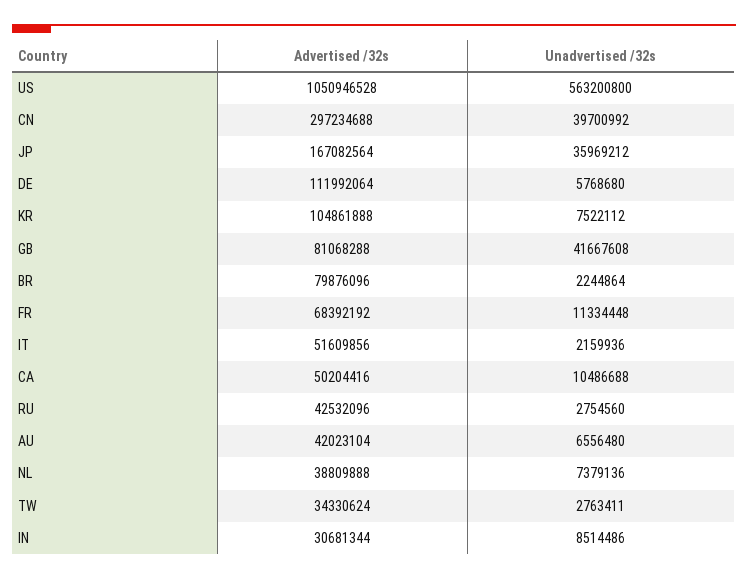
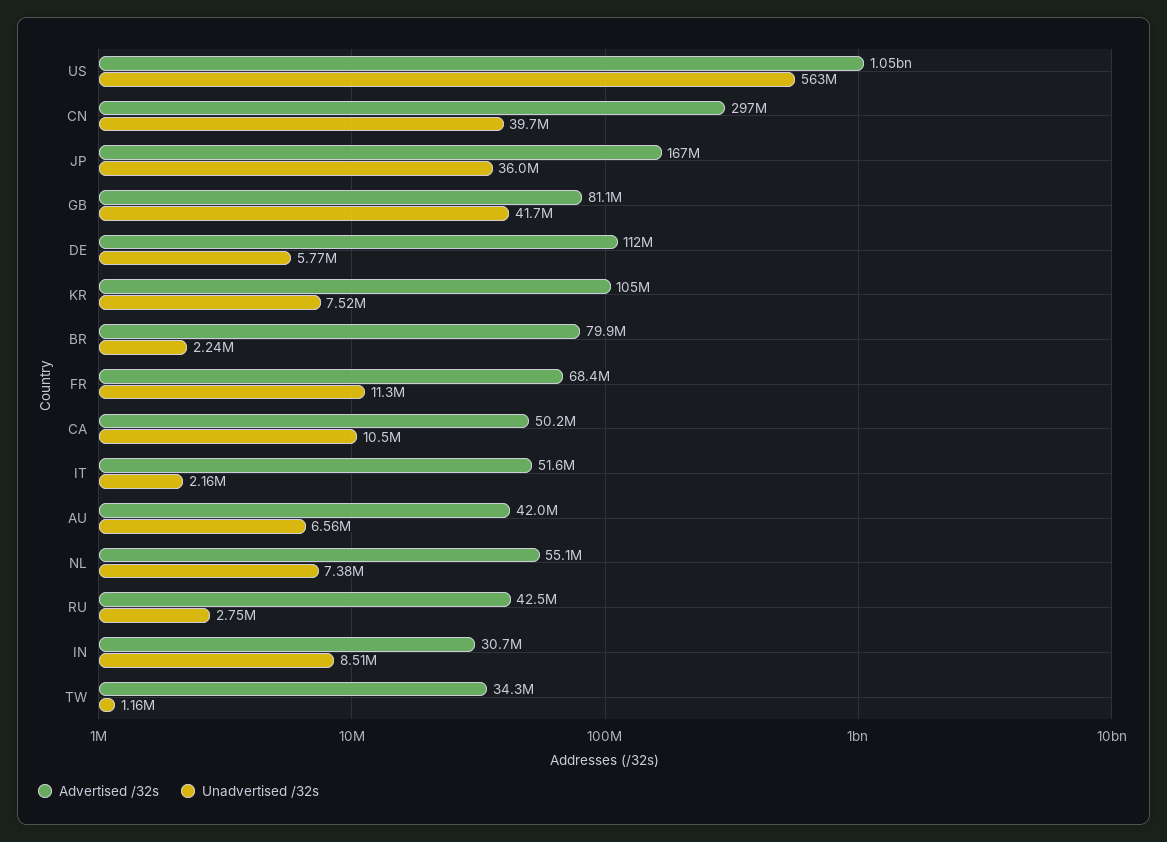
  {
    "Advertised /32s": {
      "US": 1050946528,
      "CN": 297234688,
      "JP": 167082564,
      "DE": 111992064,
      "KR": 104861888,
      "GB": 81068288,
      "BR": 79876096,
      "FR": 68392192,
      "IT": 51609856,
      "CA": 50204416,
      "RU": 42532096,
      "AU": 42023104,
-     "NL": 38809888,
+     "NL": 55100000,
      "TW": 34330624,
      "IN": 30681344
    },
    "Unadvertised /32s": {
      "US": 563200800,
      "CN": 39700992,
      "JP": 35969212,
      "DE": 5768680,
      "KR": 7522112,
      "GB": 41667608,
      "BR": 2244864,
      "FR": 11334448,
      "IT": 2159936,
      "CA": 10486688,
      "RU": 2754560,
      "AU": 6556480,
      "NL": 7379136,
-     "TW": 2763411,
+     "TW": 1160000,
      "IN": 8514486
    }
  }

